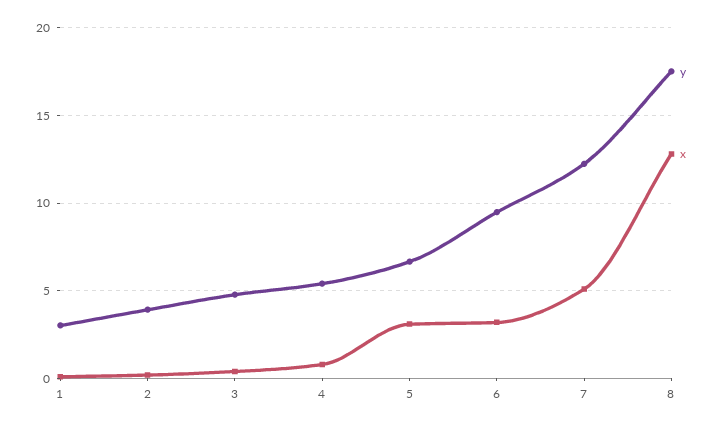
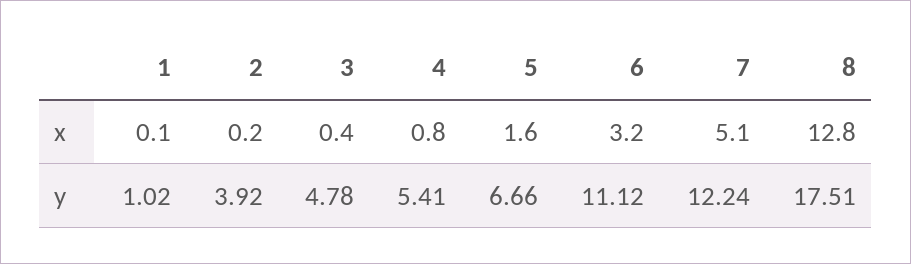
  {
    "y": {
-     "1": 3,
+     "1": 1.02,
      "2": 3.92,
      "3": 4.78,
      "4": 5.41,
      "5": 6.66,
-     "6": 9.5,
+     "6": 11.12,
      "7": 12.24,
      "8": 17.51
    },
    "x": {
      "1": 0.1,
      "2": 0.2,
      "3": 0.4,
      "4": 0.8,
-     "5": 3,
+     "5": 1.6,
      "6": 3.2,
      "7": 5.1,
      "8": 12.8
    }
  }

